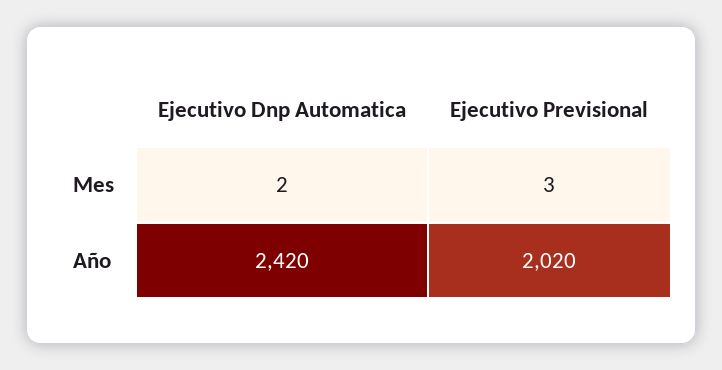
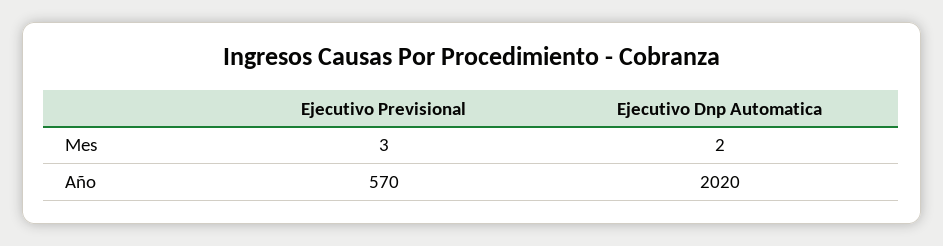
  {
    "Ejecutivo Dnp Automatica": {
      "Mes": 2,
-     "Año": 2420
+     "Año": 2020
    },
    "Ejecutivo Previsional": {
      "Mes": 3,
-     "Año": 2020
+     "Año": 570
    }
  }

